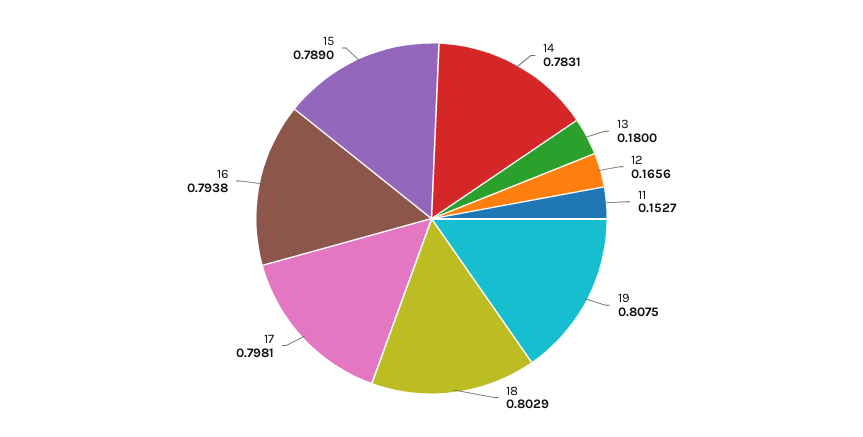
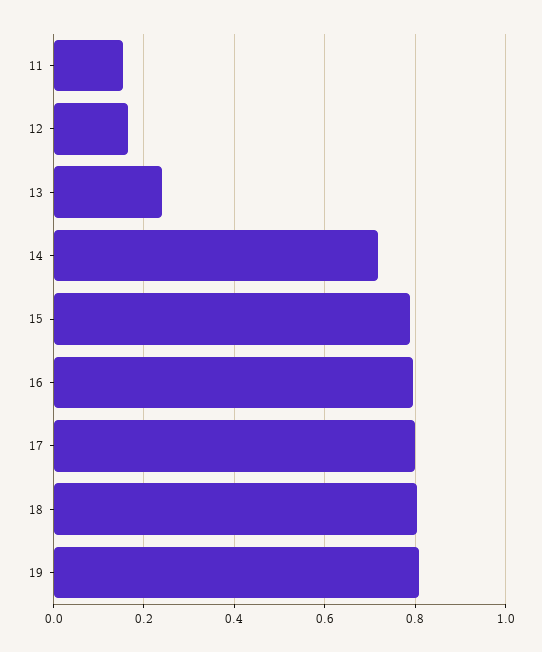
  {
-   "14": 0.7831,
+   "14": 0.72,
-   "13": 0.18,
+   "13": 0.24,
    "12": 0.1656,
    "11": 0.1527,
    "19": 0.8075,
    "18": 0.8029,
    "17": 0.7981,
    "16": 0.7938,
    "15": 0.789
  }

